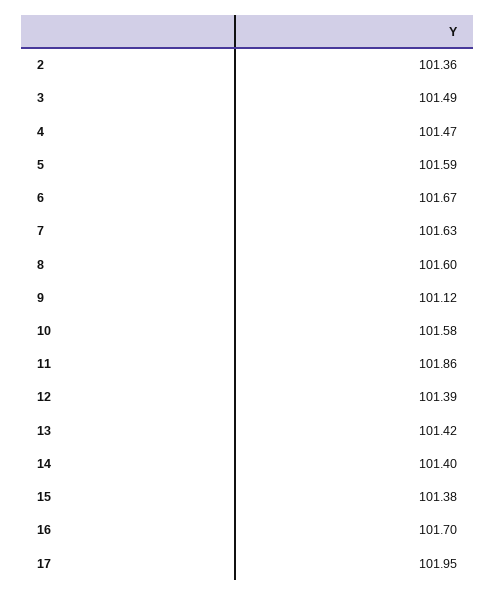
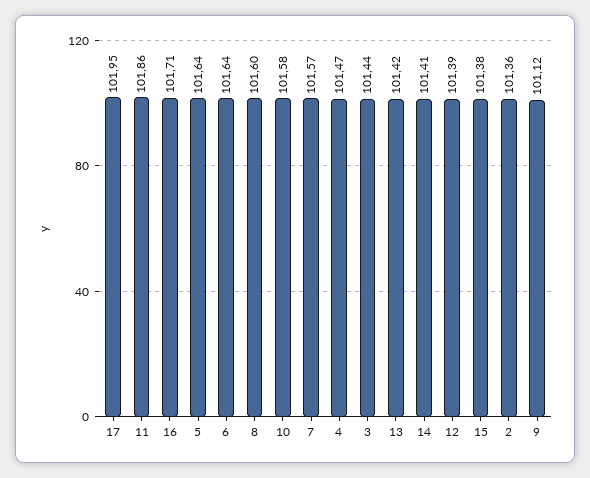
  {
    "2": 101.36,
-   "3": 101.49,
+   "3": 101.44,
    "4": 101.47,
-   "5": 101.59,
+   "5": 101.64,
-   "6": 101.67,
+   "6": 101.64,
-   "7": 101.63,
+   "7": 101.57,
    "8": 101.6,
    "9": 101.12,
    "10": 101.58,
    "11": 101.86,
    "12": 101.39,
    "13": 101.42,
-   "14": 101.4,
+   "14": 101.41,
    "15": 101.38,
-   "16": 101.7,
+   "16": 101.71,
    "17": 101.95
  }

